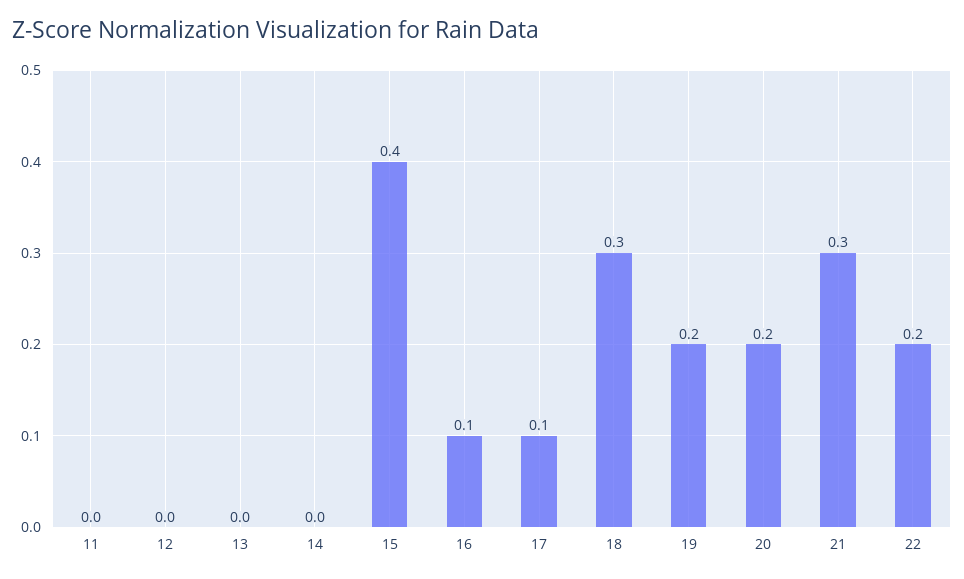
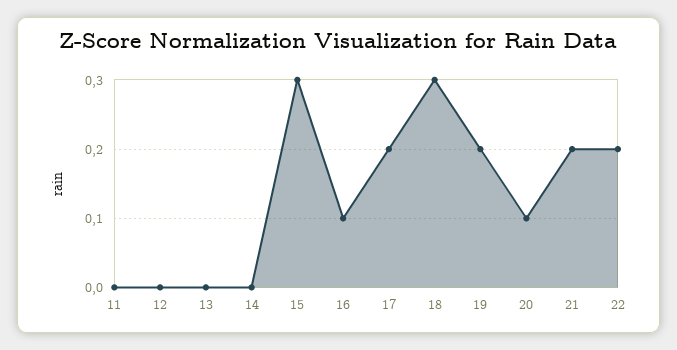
  {
    "11": 0,
    "12": 0,
    "13": 0,
    "14": 0,
-   "15": 0.4,
+   "15": 0.3,
    "16": 0.1,
-   "17": 0.1,
+   "17": 0.2,
    "18": 0.3,
    "19": 0.2,
-   "20": 0.2,
+   "20": 0.1,
-   "21": 0.3,
+   "21": 0.2,
    "22": 0.2
  }

